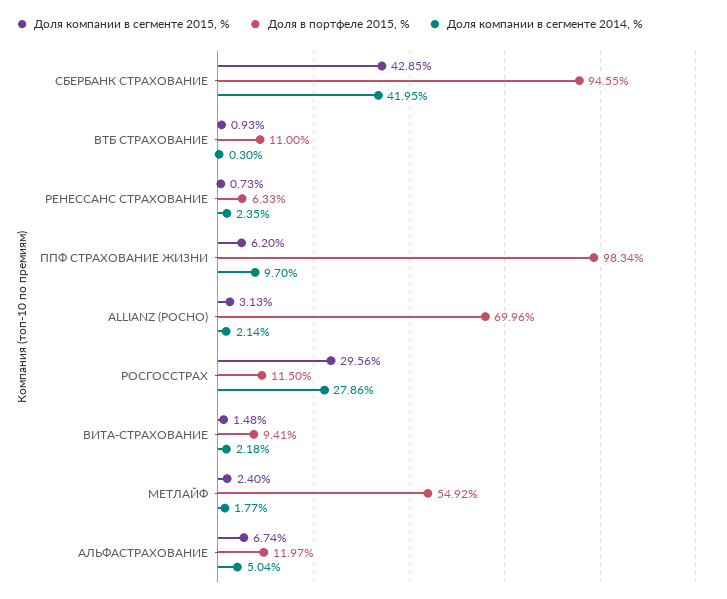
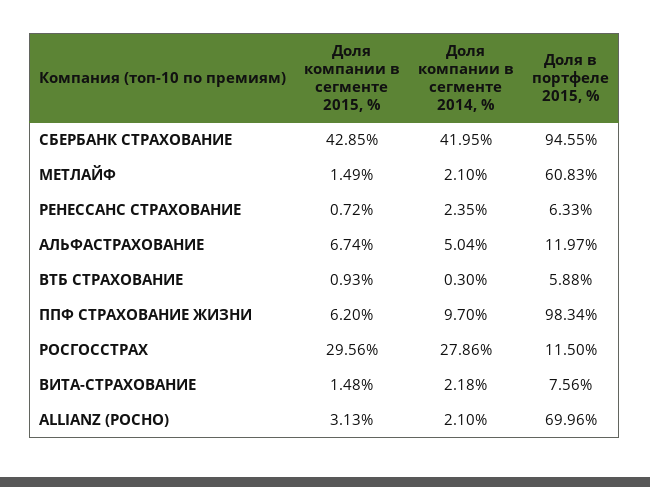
  {
    "Доля компании в сегменте 2015, %": {
      "СБЕРБАНК СТРАХОВАНИЕ": 42.85,
      "ВТБ СТРАХОВАНИЕ": 0.93,
-     "РЕНЕССАНС СТРАХОВАНИЕ": 0.73,
+     "РЕНЕССАНС СТРАХОВАНИЕ": 0.72,
      "ППФ СТРАХОВАНИЕ ЖИЗНИ": 6.2,
      "ALLIANZ (РОСНО)": 3.13,
      "РОСГОССТРАХ": 29.56,
      "ВИТА-СТРАХОВАНИЕ": 1.48,
-     "МЕТЛАЙФ": 2.4,
+     "МЕТЛАЙФ": 1.49,
      "АЛЬФАСТРАХОВАНИЕ": 6.74
    },
    "Доля в портфеле 2015, %": {
      "СБЕРБАНК СТРАХОВАНИЕ": 94.55,
-     "ВТБ СТРАХОВАНИЕ": 11,
+     "ВТБ СТРАХОВАНИЕ": 5.88,
      "РЕНЕССАНС СТРАХОВАНИЕ": 6.33,
      "ППФ СТРАХОВАНИЕ ЖИЗНИ": 98.34,
      "ALLIANZ (РОСНО)": 69.96,
      "РОСГОССТРАХ": 11.5,
-     "ВИТА-СТРАХОВАНИЕ": 9.41,
+     "ВИТА-СТРАХОВАНИЕ": 7.56,
-     "МЕТЛАЙФ": 54.92,
+     "МЕТЛАЙФ": 60.83,
      "АЛЬФАСТРАХОВАНИЕ": 11.97
    },
    "Доля компании в сегменте 2014, %": {
      "СБЕРБАНК СТРАХОВАНИЕ": 41.95,
      "ВТБ СТРАХОВАНИЕ": 0.3,
      "РЕНЕССАНС СТРАХОВАНИЕ": 2.35,
      "ППФ СТРАХОВАНИЕ ЖИЗНИ": 9.7,
-     "ALLIANZ (РОСНО)": 2.14,
+     "ALLIANZ (РОСНО)": 2.1,
      "РОСГОССТРАХ": 27.86,
      "ВИТА-СТРАХОВАНИЕ": 2.18,
-     "МЕТЛАЙФ": 1.77,
+     "МЕТЛАЙФ": 2.1,
      "АЛЬФАСТРАХОВАНИЕ": 5.04
    }
  }

